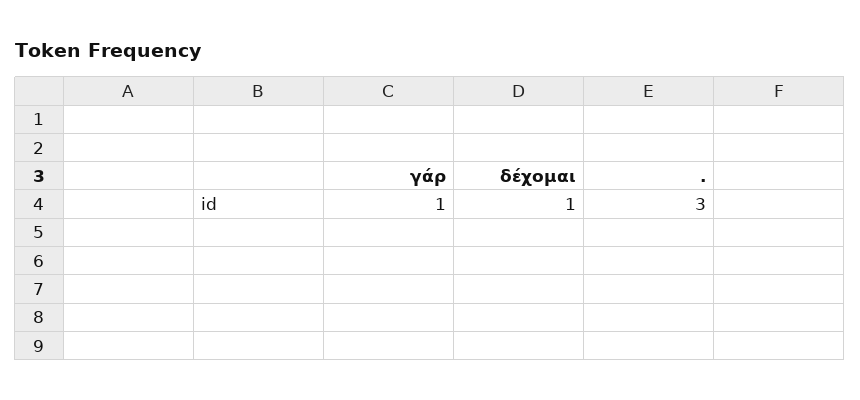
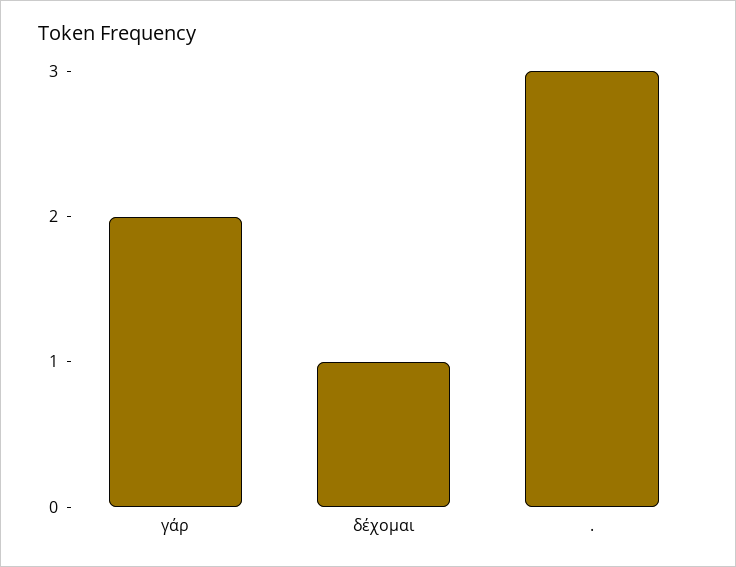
  {
-   "γάρ": 1,
+   "γάρ": 2,
    "δέχομαι": 1,
    ".": 3
  }

